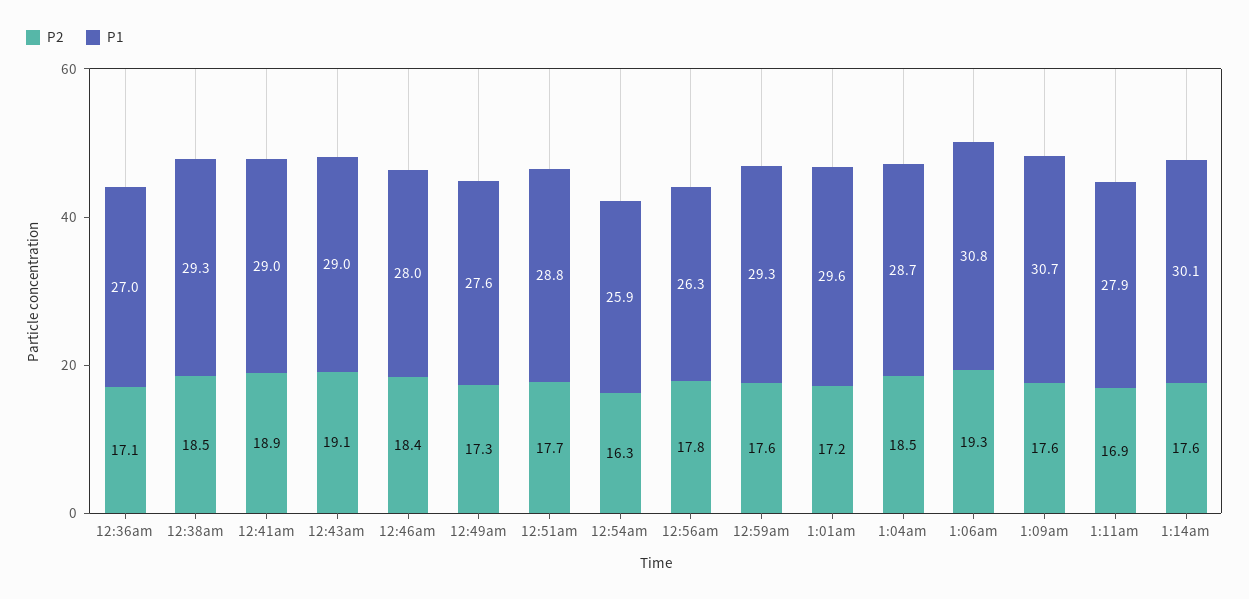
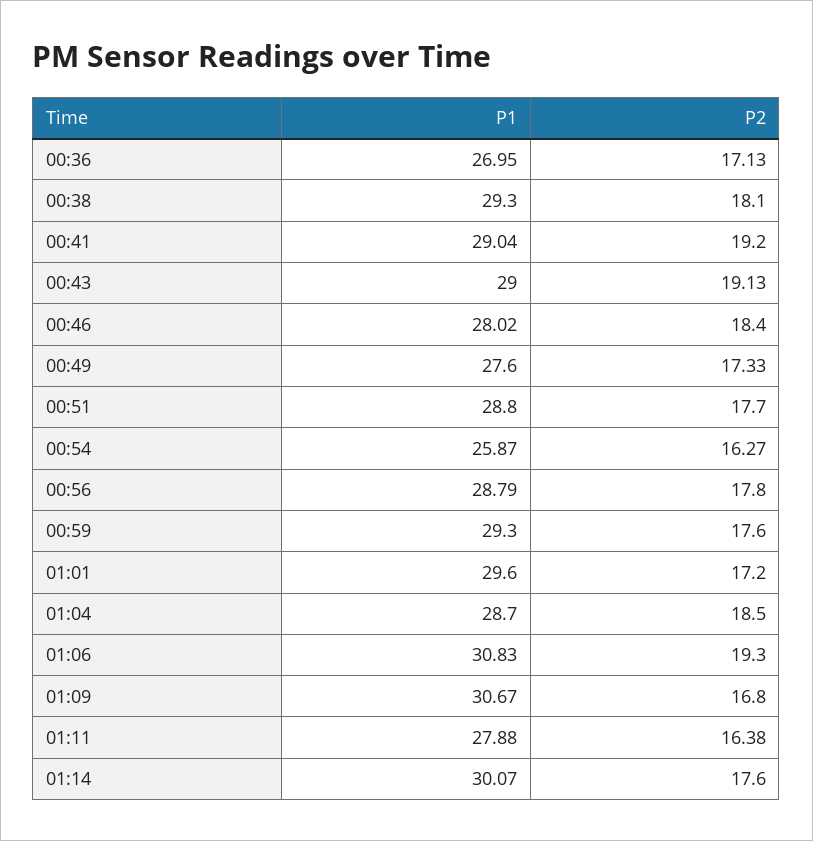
  {
    "P2": {
      "12:36am": 17.13,
-     "12:38am": 18.5,
+     "12:38am": 18.1,
-     "12:41am": 18.9,
+     "12:41am": 19.2,
      "12:43am": 19.13,
      "12:46am": 18.4,
      "12:49am": 17.33,
      "12:51am": 17.7,
      "12:54am": 16.27,
      "12:56am": 17.8,
      "12:59am": 17.6,
      "1:01am": 17.2,
      "1:04am": 18.5,
      "1:06am": 19.3,
-     "1:09am": 17.6,
+     "1:09am": 16.8,
-     "1:11am": 16.9,
+     "1:11am": 16.38,
      "1:14am": 17.6
    },
    "P1": {
      "12:36am": 26.95,
      "12:38am": 29.3,
      "12:41am": 29.04,
      "12:43am": 29,
      "12:46am": 28.02,
      "12:49am": 27.6,
      "12:51am": 28.8,
      "12:54am": 25.87,
-     "12:56am": 26.3,
+     "12:56am": 28.79,
      "12:59am": 29.3,
      "1:01am": 29.6,
      "1:04am": 28.7,
      "1:06am": 30.83,
      "1:09am": 30.67,
      "1:11am": 27.88,
      "1:14am": 30.07
    }
  }

